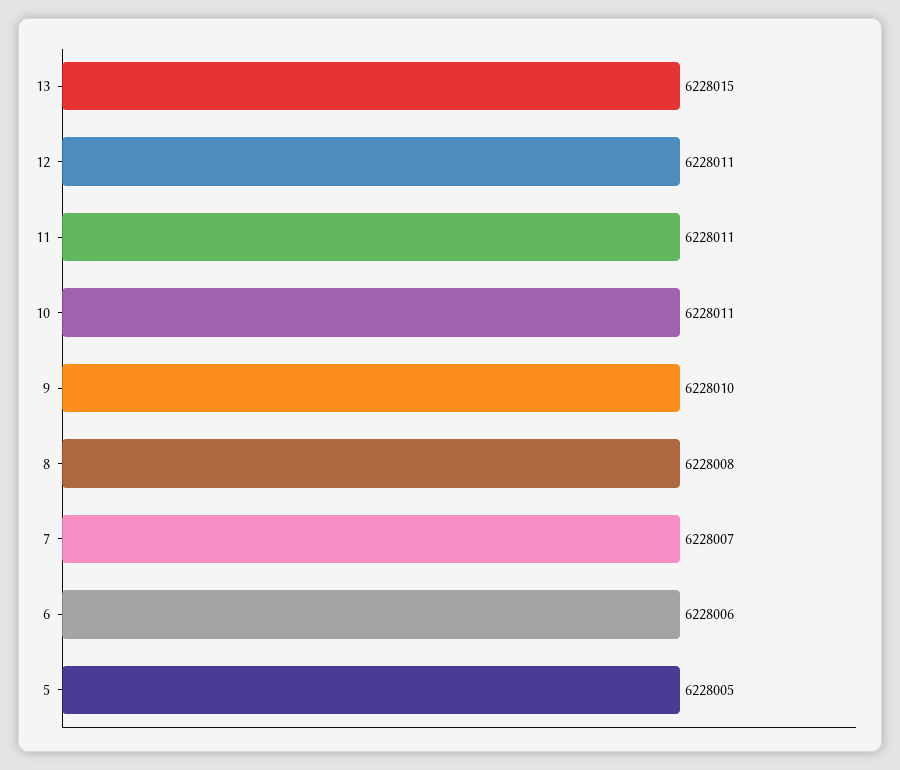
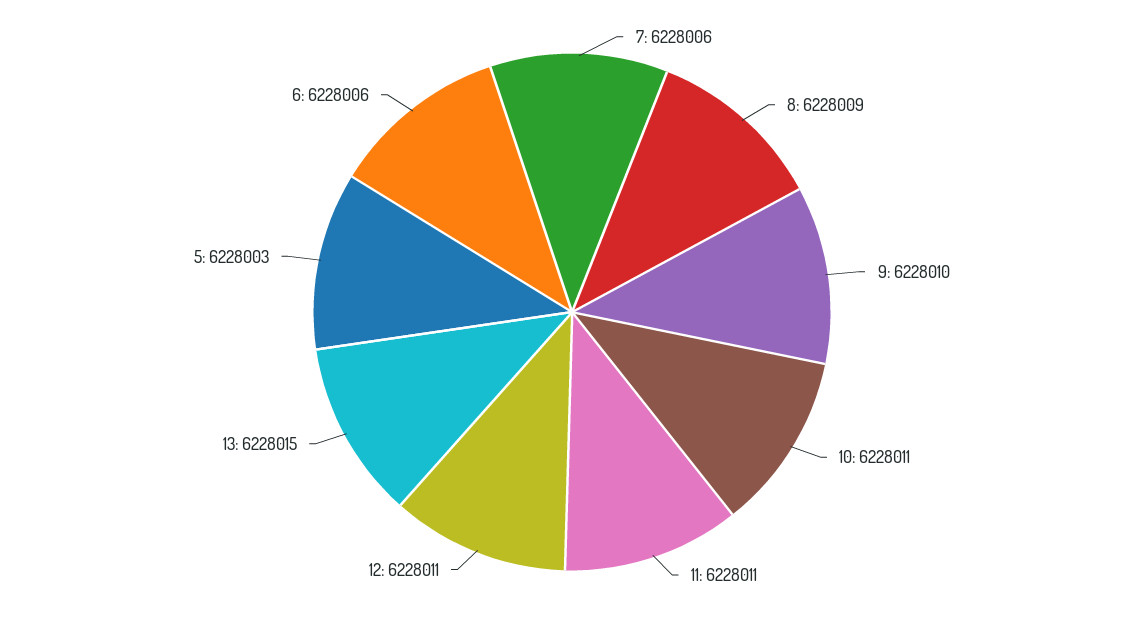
  {
    "13": 6228015,
    "12": 6228011,
    "11": 6228011,
    "10": 6228011,
    "9": 6228010,
-   "8": 6228008,
+   "8": 6228009,
-   "7": 6228007,
+   "7": 6228006,
    "6": 6228006,
-   "5": 6228005
+   "5": 6228003
  }

